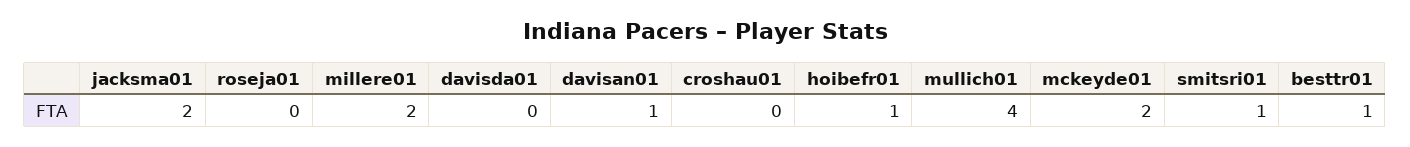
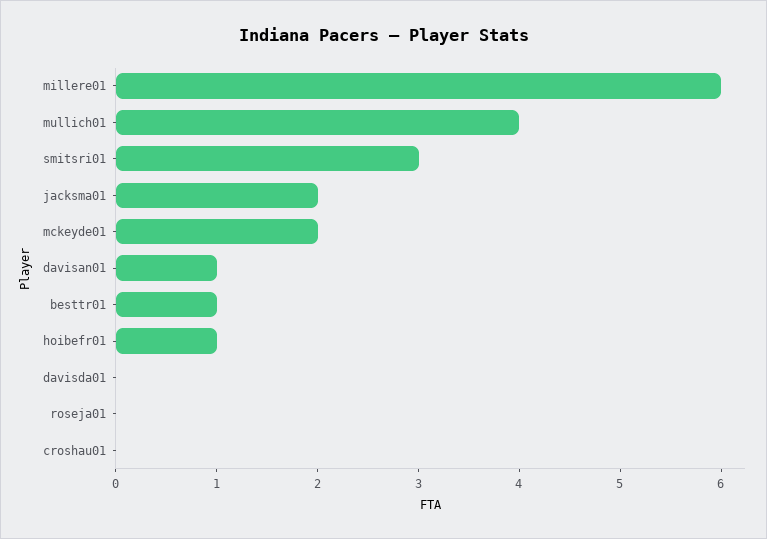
  {
    "jacksma01": 2,
    "roseja01": 0,
-   "millere01": 2,
+   "millere01": 6,
    "davisda01": 0,
    "davisan01": 1,
    "croshau01": 0,
    "hoibefr01": 1,
    "mullich01": 4,
    "mckeyde01": 2,
-   "smitsri01": 1,
+   "smitsri01": 3,
    "besttr01": 1
  }

